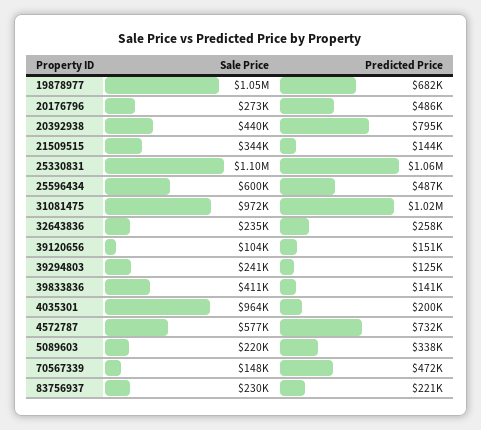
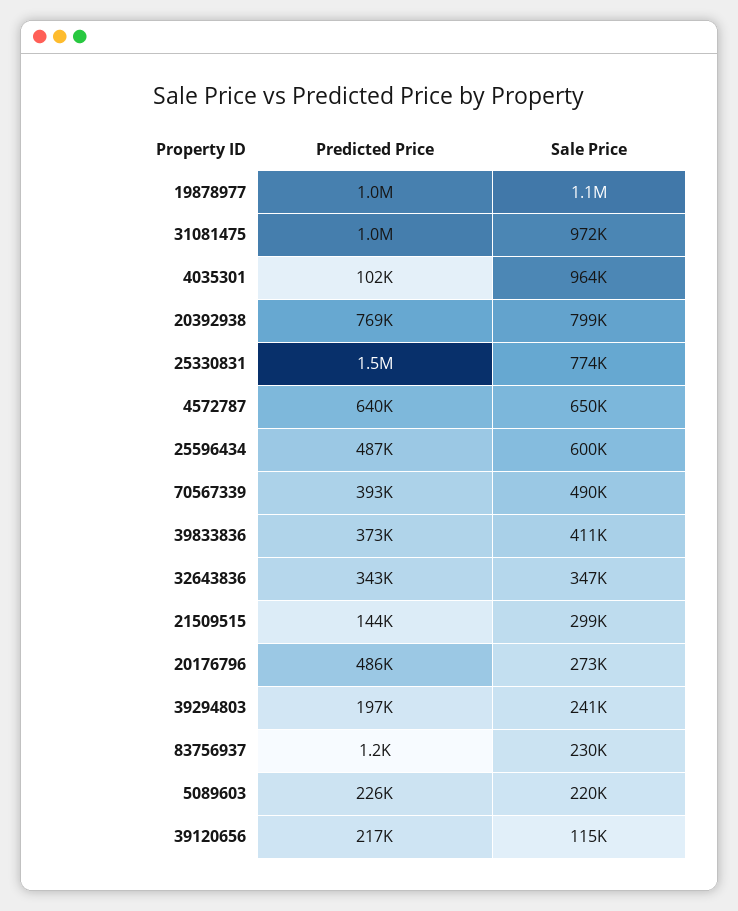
  {
    "Sale Price": {
      "19878977": 1050000,
      "20176796": 273000,
-     "20392938": 440000,
+     "20392938": 799000,
-     "21509515": 344000,
+     "21509515": 299000,
-     "25330831": 1100000,
+     "25330831": 774000,
      "25596434": 600000,
      "31081475": 972000,
-     "32643836": 235000,
+     "32643836": 347000,
-     "39120656": 104000,
+     "39120656": 115000,
      "39294803": 241000,
      "39833836": 411000,
      "4035301": 964000,
-     "4572787": 577000,
+     "4572787": 650000,
      "5089603": 220000,
-     "70567339": 148000,
+     "70567339": 490000,
      "83756937": 230000
    },
    "Predicted Price": {
-     "19878977": 682000,
+     "19878977": 1000000,
      "20176796": 486000,
-     "20392938": 795000,
+     "20392938": 769000,
      "21509515": 144000,
-     "25330831": 1060000,
+     "25330831": 1500000,
      "25596434": 487000,
      "31081475": 1020000,
-     "32643836": 258000,
+     "32643836": 343000,
-     "39120656": 151000,
+     "39120656": 217000,
-     "39294803": 125000,
+     "39294803": 197000,
-     "39833836": 141000,
+     "39833836": 373000,
-     "4035301": 200000,
+     "4035301": 102000,
-     "4572787": 732000,
+     "4572787": 640000,
-     "5089603": 338000,
+     "5089603": 226000,
-     "70567339": 472000,
+     "70567339": 393000,
-     "83756937": 221000
+     "83756937": 1200
    }
  }

